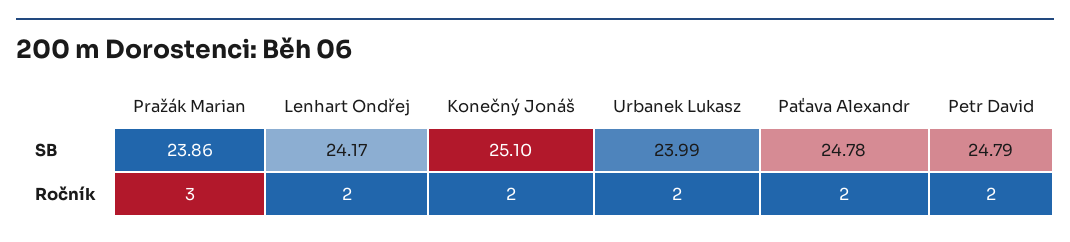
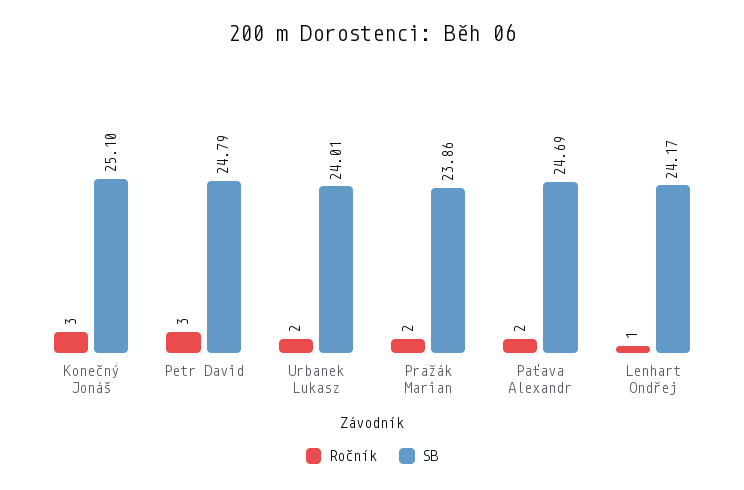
  {
    "SB": {
      "Pražák Marian": 23.86,
      "Lenhart Ondřej": 24.17,
      "Konečný Jonáš": 25.1,
-     "Urbanek Lukasz": 23.99,
+     "Urbanek Lukasz": 24.01,
-     "Paťava Alexandr": 24.78,
+     "Paťava Alexandr": 24.69,
      "Petr David": 24.79
    },
    "Ročník": {
-     "Pražák Marian": 3,
+     "Pražák Marian": 2,
-     "Lenhart Ondřej": 2,
+     "Lenhart Ondřej": 1,
-     "Konečný Jonáš": 2,
+     "Konečný Jonáš": 3,
      "Urbanek Lukasz": 2,
      "Paťava Alexandr": 2,
-     "Petr David": 2
+     "Petr David": 3
    }
  }

